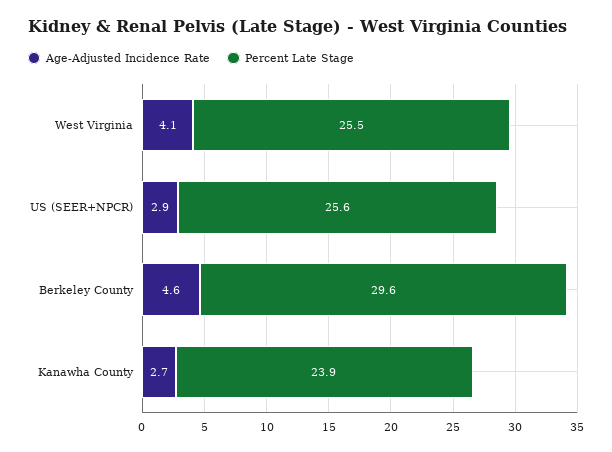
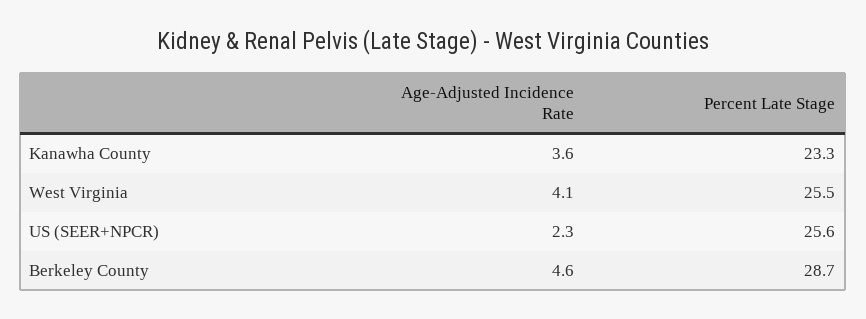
  {
    "Age-Adjusted Incidence Rate": {
      "West Virginia": 4.1,
-     "US (SEER+NPCR)": 2.9,
+     "US (SEER+NPCR)": 2.3,
      "Berkeley County": 4.6,
-     "Kanawha County": 2.7
+     "Kanawha County": 3.6
    },
    "Percent Late Stage": {
      "West Virginia": 25.5,
      "US (SEER+NPCR)": 25.6,
-     "Berkeley County": 29.6,
+     "Berkeley County": 28.7,
-     "Kanawha County": 23.9
+     "Kanawha County": 23.3
    }
  }

